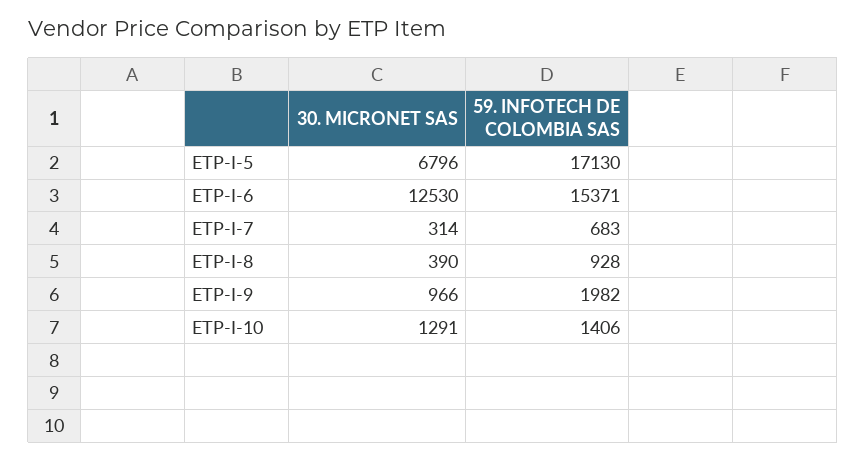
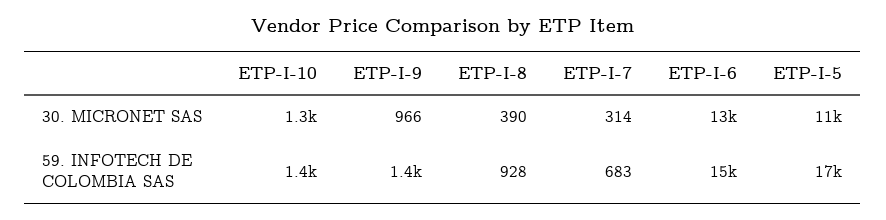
  {
    "30. MICRONET SAS": {
-     "ETP-I-5": 6796,
+     "ETP-I-5": 11000,
      "ETP-I-6": 12530,
      "ETP-I-7": 314,
      "ETP-I-8": 390,
      "ETP-I-9": 966,
      "ETP-I-10": 1291
    },
    "59. INFOTECH DE COLOMBIA SAS": {
      "ETP-I-5": 17130,
      "ETP-I-6": 15371,
      "ETP-I-7": 683,
      "ETP-I-8": 928,
-     "ETP-I-9": 1982,
+     "ETP-I-9": 1400,
      "ETP-I-10": 1406
    }
  }

